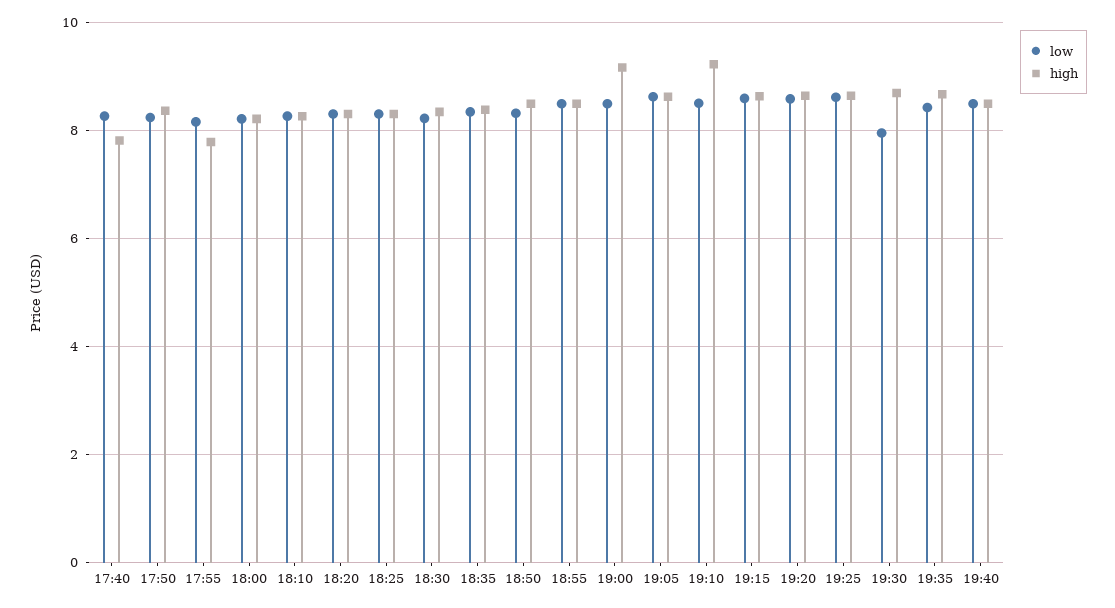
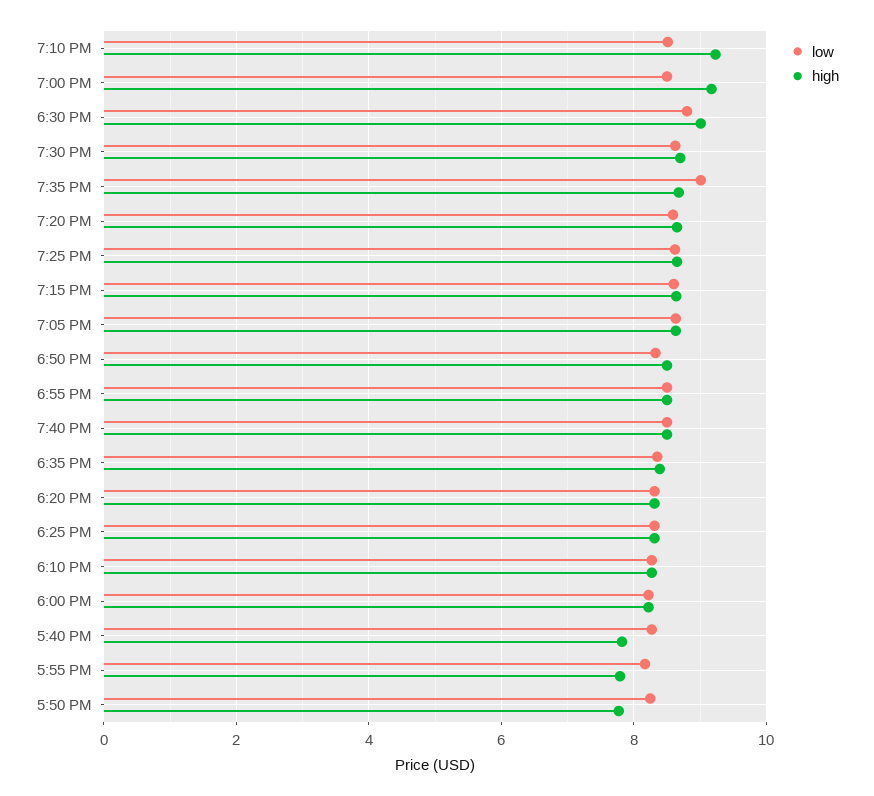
  {
    "low": {
      "17:40": 8.2,
      "17:50": 8.2,
      "17:55": 8.2,
      "18:00": 8.2,
      "18:10": 8.2,
      "18:20": 8.4,
      "18:25": 8.4,
-     "18:30": 8.2,
+     "18:30": 8.8,
      "18:35": 8.4,
      "18:50": 8.4,
      "18:55": 8.6,
      "19:00": 8.6,
      "19:05": 8.6,
      "19:10": 8.6,
      "19:15": 8.6,
      "19:20": 8.6,
      "19:25": 8.6,
-     "19:30": 8,
+     "19:30": 8.6,
-     "19:35": 8.4,
+     "19:35": 9,
      "19:40": 8.6
    },
    "high": {
      "17:40": 7.8,
-     "17:50": 8.4,
+     "17:50": 7.8,
      "17:55": 7.8,
      "18:00": 8.2,
      "18:10": 8.2,
      "18:20": 8.4,
      "18:25": 8.4,
-     "18:30": 8.4,
+     "18:30": 9,
      "18:35": 8.4,
      "18:50": 8.6,
      "18:55": 8.6,
      "19:00": 9.2,
      "19:05": 8.6,
      "19:10": 9.2,
      "19:15": 8.6,
      "19:20": 8.6,
      "19:25": 8.6,
      "19:30": 8.8,
      "19:35": 8.6,
      "19:40": 8.6
    }
  }

